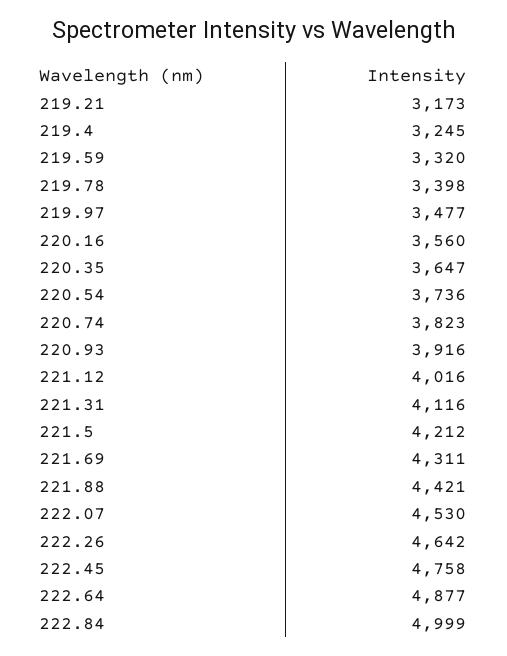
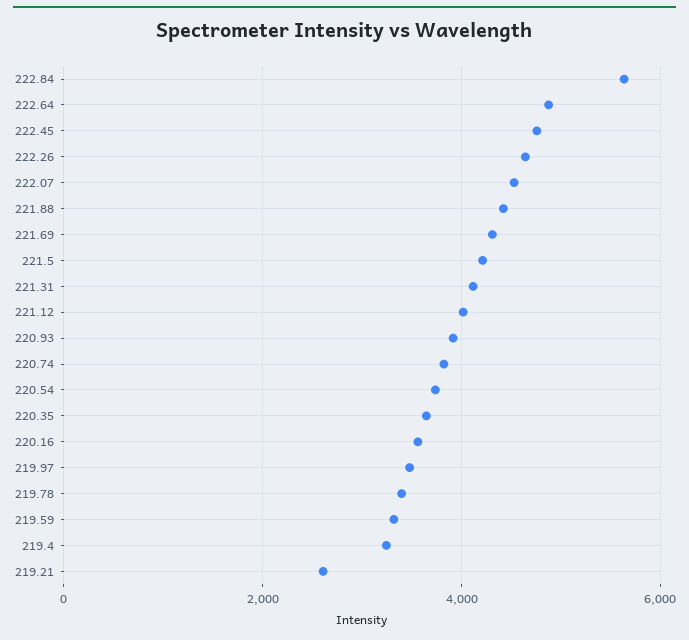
  {
-   "219.21": 3173,
+   "219.21": 2600,
    "219.4": 3245,
    "219.59": 3320,
    "219.78": 3398,
    "219.97": 3477,
    "220.16": 3560,
    "220.35": 3647,
    "220.54": 3736,
    "220.74": 3823,
    "220.93": 3916,
    "221.12": 4016,
    "221.31": 4116,
    "221.5": 4212,
    "221.69": 4311,
    "221.88": 4421,
    "222.07": 4530,
    "222.26": 4642,
    "222.45": 4758,
    "222.64": 4877,
-   "222.84": 4999
+   "222.84": 5600
  }

